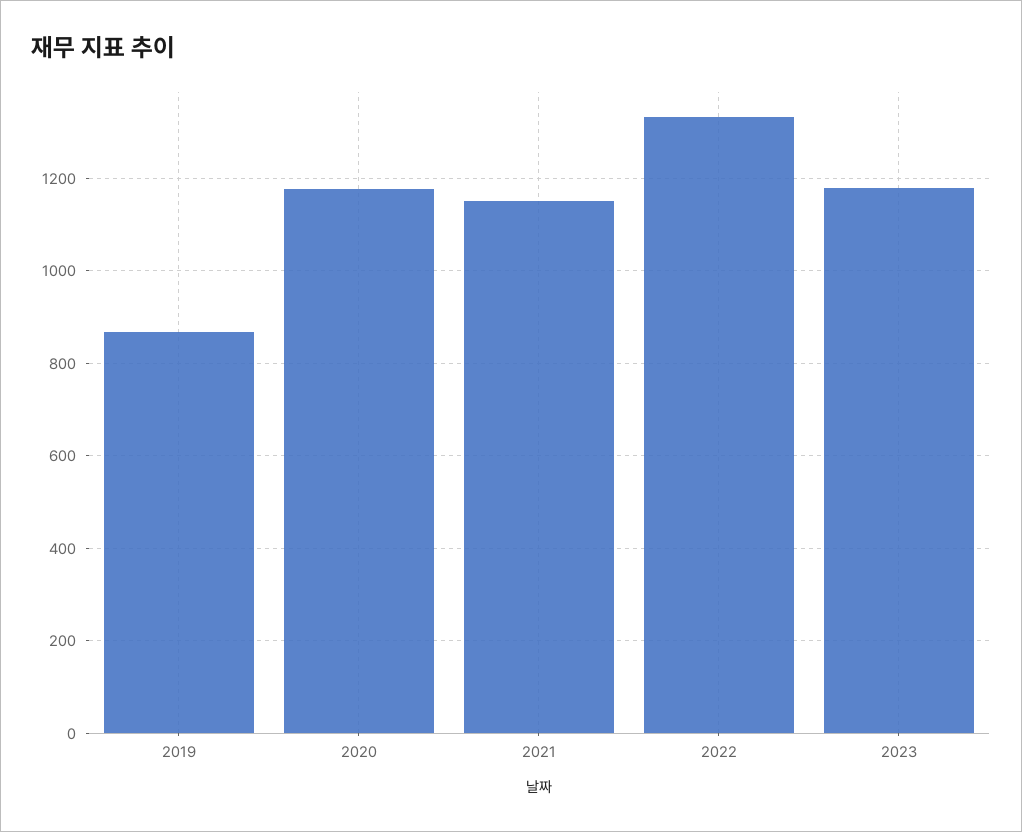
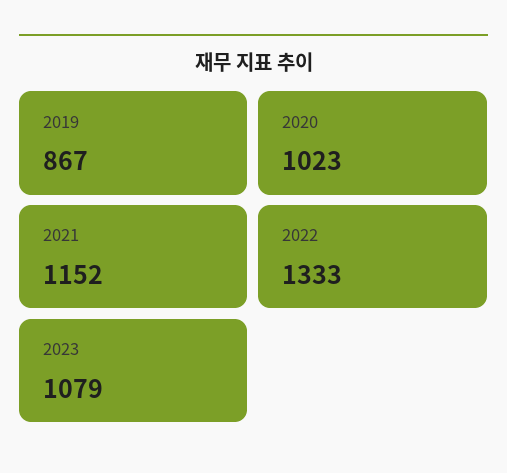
  {
    "2019": 867,
-   "2020": 1180,
+   "2020": 1023,
    "2021": 1152,
    "2022": 1333,
-   "2023": 1180
+   "2023": 1079
  }

